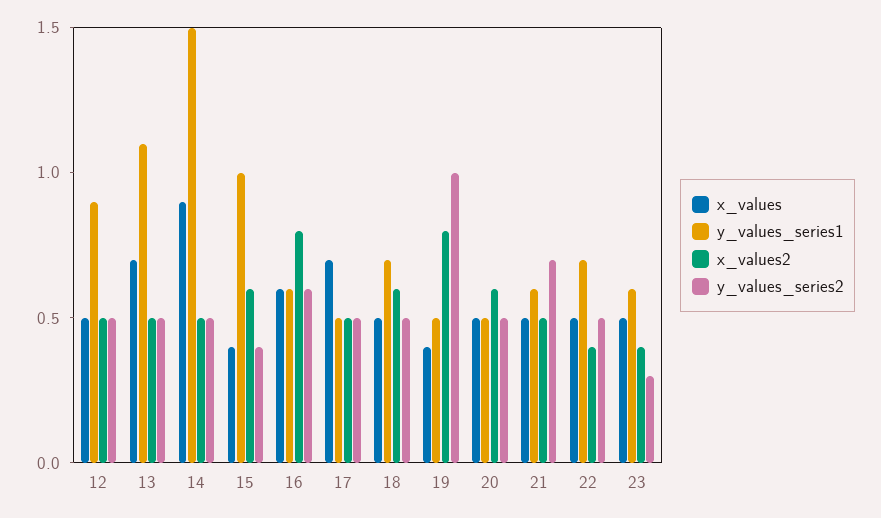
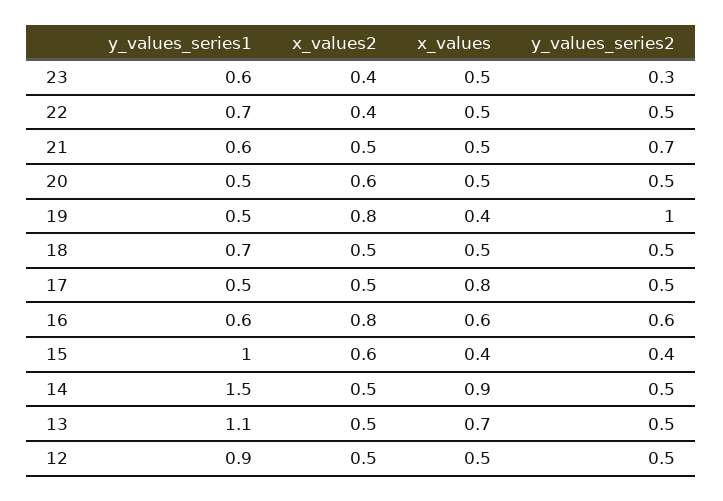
  {
    "x_values": {
      "12": 0.5,
      "13": 0.7,
      "14": 0.9,
      "15": 0.4,
      "16": 0.6,
-     "17": 0.7,
+     "17": 0.8,
      "18": 0.5,
      "19": 0.4,
      "20": 0.5,
      "21": 0.5,
      "22": 0.5,
      "23": 0.5
    },
    "y_values_series1": {
      "12": 0.9,
      "13": 1.1,
      "14": 1.5,
      "15": 1,
      "16": 0.6,
      "17": 0.5,
      "18": 0.7,
      "19": 0.5,
      "20": 0.5,
      "21": 0.6,
      "22": 0.7,
      "23": 0.6
    },
    "x_values2": {
      "12": 0.5,
      "13": 0.5,
      "14": 0.5,
      "15": 0.6,
      "16": 0.8,
      "17": 0.5,
-     "18": 0.6,
+     "18": 0.5,
      "19": 0.8,
      "20": 0.6,
      "21": 0.5,
      "22": 0.4,
      "23": 0.4
    },
    "y_values_series2": {
      "12": 0.5,
      "13": 0.5,
      "14": 0.5,
      "15": 0.4,
      "16": 0.6,
      "17": 0.5,
      "18": 0.5,
      "19": 1,
      "20": 0.5,
      "21": 0.7,
      "22": 0.5,
      "23": 0.3
    }
  }

